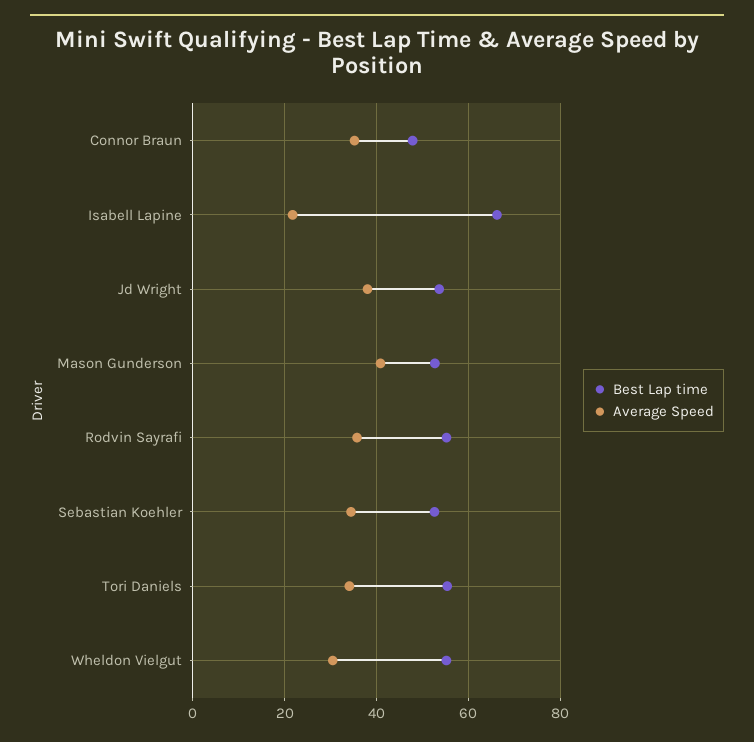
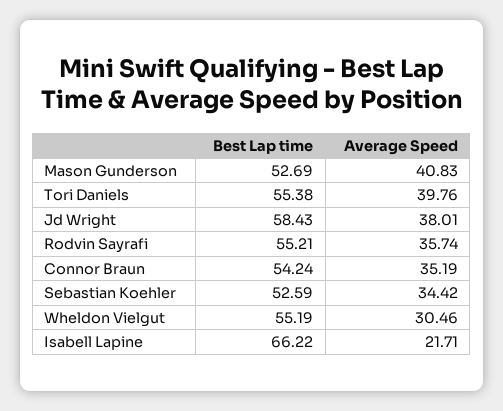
  {
    "Best Lap time": {
-     "Connor Braun": 48,
+     "Connor Braun": 54.24,
      "Isabell Lapine": 66.22,
-     "Jd Wright": 54,
+     "Jd Wright": 58.43,
      "Mason Gunderson": 52.69,
      "Rodvin Sayrafi": 55.21,
      "Sebastian Koehler": 52.59,
      "Tori Daniels": 55.38,
      "Wheldon Vielgut": 55.19
    },
    "Average Speed": {
      "Connor Braun": 35.19,
      "Isabell Lapine": 21.71,
      "Jd Wright": 38.01,
      "Mason Gunderson": 40.83,
      "Rodvin Sayrafi": 35.74,
      "Sebastian Koehler": 34.42,
-     "Tori Daniels": 34,
+     "Tori Daniels": 39.76,
      "Wheldon Vielgut": 30.46
    }
  }

